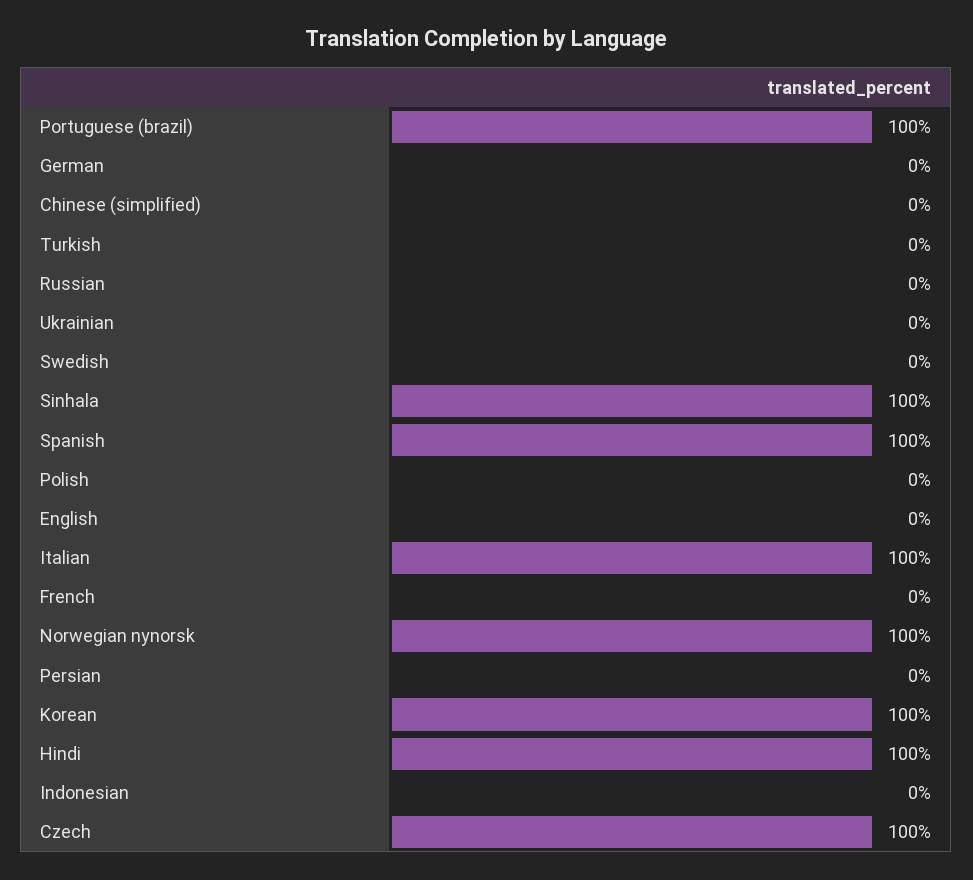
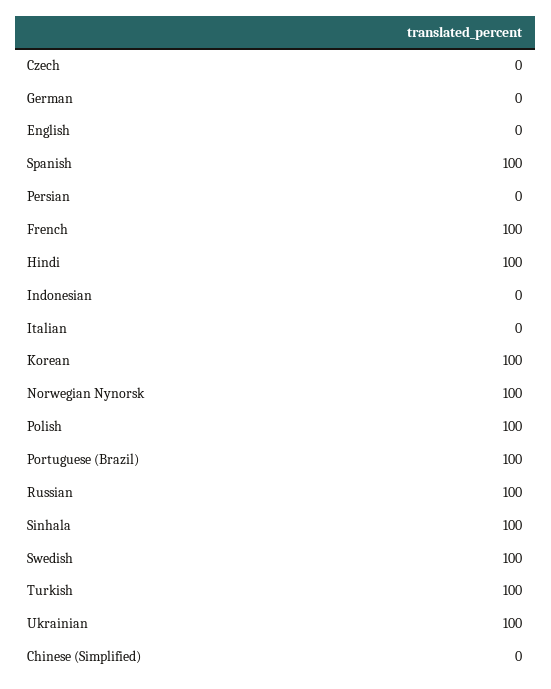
  {
    "Portuguese (brazil)": 100,
    "German": 0,
    "Chinese (simplified)": 0,
-   "Turkish": 0,
+   "Turkish": 100,
-   "Russian": 0,
+   "Russian": 100,
-   "Ukrainian": 0,
+   "Ukrainian": 100,
-   "Swedish": 0,
+   "Swedish": 100,
    "Sinhala": 100,
    "Spanish": 100,
-   "Polish": 0,
+   "Polish": 100,
    "English": 0,
-   "Italian": 100,
+   "Italian": 0,
-   "French": 0,
+   "French": 100,
    "Norwegian nynorsk": 100,
    "Persian": 0,
    "Korean": 100,
    "Hindi": 100,
    "Indonesian": 0,
-   "Czech": 100
+   "Czech": 0
  }

